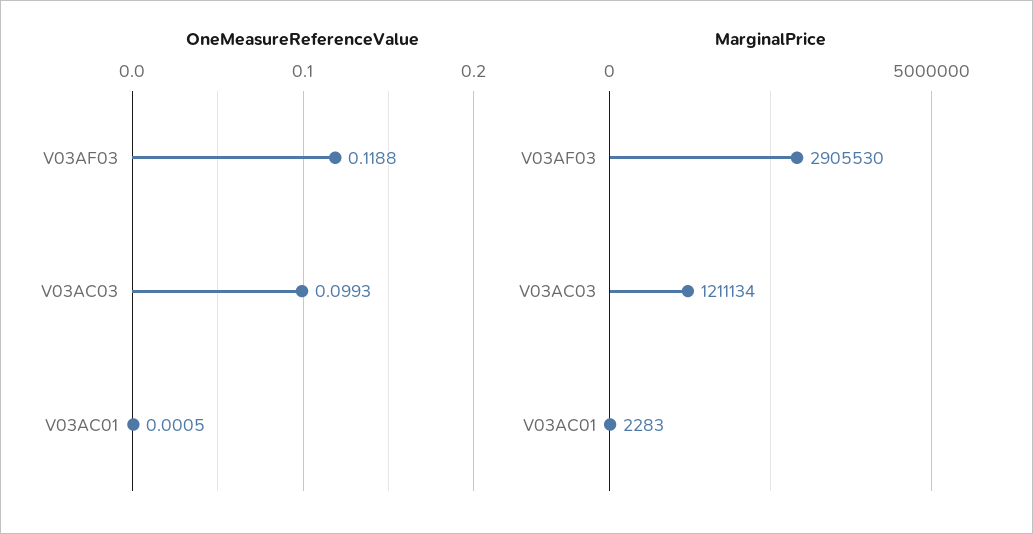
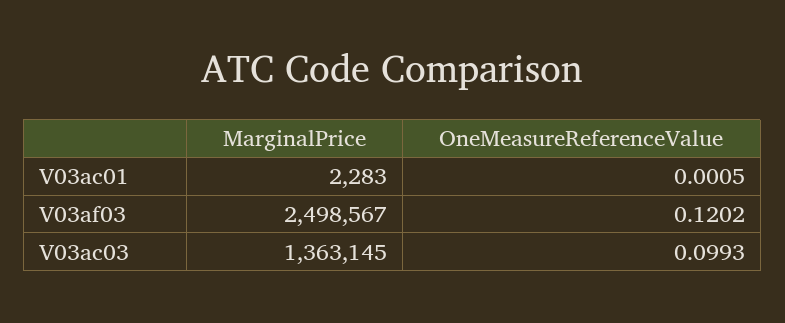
  {
    "OneMeasureReferenceValue": {
-     "V03AF03": 0.1188,
+     "V03AF03": 0.1202,
      "V03AC03": 0.0993,
      "V03AC01": 0.0005
    },
    "MarginalPrice": {
-     "V03AF03": 2905530,
+     "V03AF03": 2498567,
-     "V03AC03": 1211134,
+     "V03AC03": 1363145,
      "V03AC01": 2283
    }
  }

